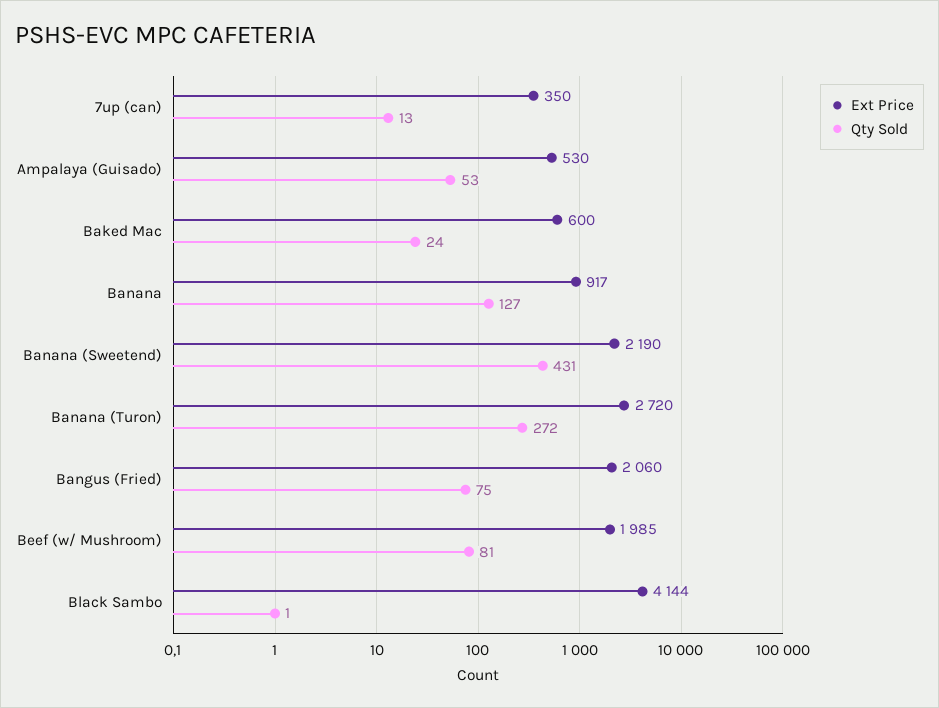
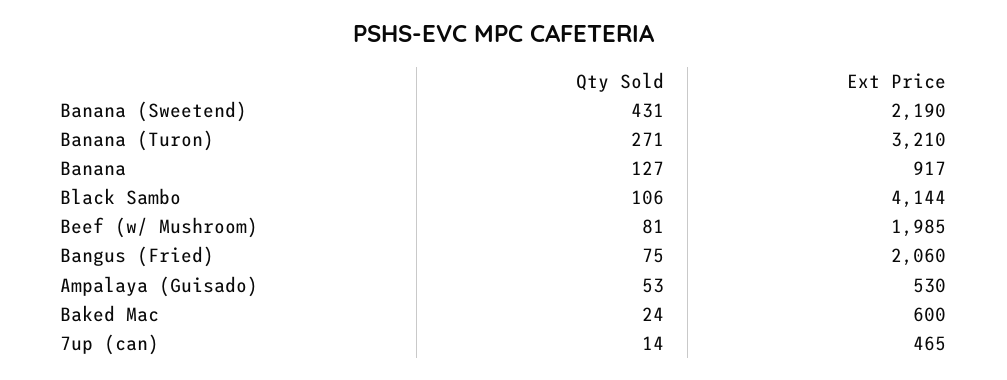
  {
    "Ext Price": {
-     "7up (can)": 350,
+     "7up (can)": 465,
      "Ampalaya (Guisado)": 530,
      "Baked Mac": 600,
      "Banana": 917,
      "Banana (Sweetend)": 2190,
-     "Banana (Turon)": 2720,
+     "Banana (Turon)": 3210,
      "Bangus (Fried)": 2060,
      "Beef (w/ Mushroom)": 1985,
      "Black Sambo": 4144
    },
    "Qty Sold": {
-     "7up (can)": 13,
+     "7up (can)": 14,
      "Ampalaya (Guisado)": 53,
      "Baked Mac": 24,
      "Banana": 127,
      "Banana (Sweetend)": 431,
-     "Banana (Turon)": 272,
+     "Banana (Turon)": 271,
      "Bangus (Fried)": 75,
      "Beef (w/ Mushroom)": 81,
-     "Black Sambo": 1
+     "Black Sambo": 106
    }
  }

